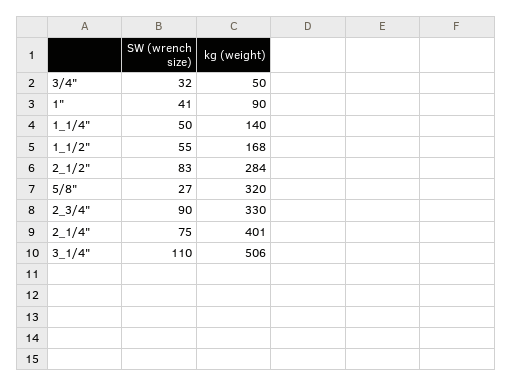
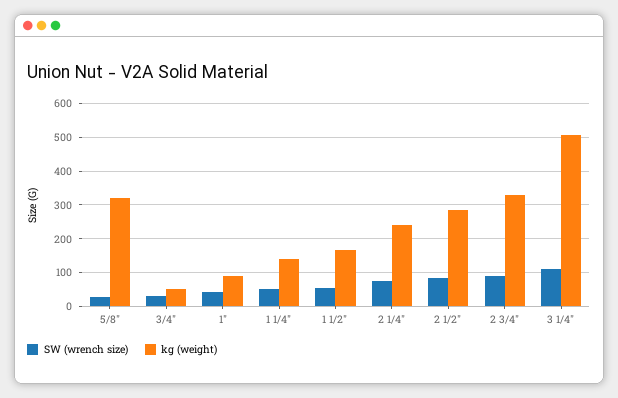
  {
    "SW (wrench size)": {
      "3/4\"": 32,
      "1\"": 41,
      "1_1/4\"": 50,
      "1_1/2\"": 55,
      "2_1/2\"": 83,
      "5/8\"": 27,
      "2_3/4\"": 90,
      "2_1/4\"": 75,
      "3_1/4\"": 110
    },
    "kg (weight)": {
      "3/4\"": 50,
      "1\"": 90,
      "1_1/4\"": 140,
      "1_1/2\"": 168,
      "2_1/2\"": 284,
      "5/8\"": 320,
      "2_3/4\"": 330,
-     "2_1/4\"": 401,
+     "2_1/4\"": 240,
      "3_1/4\"": 506
    }
  }

